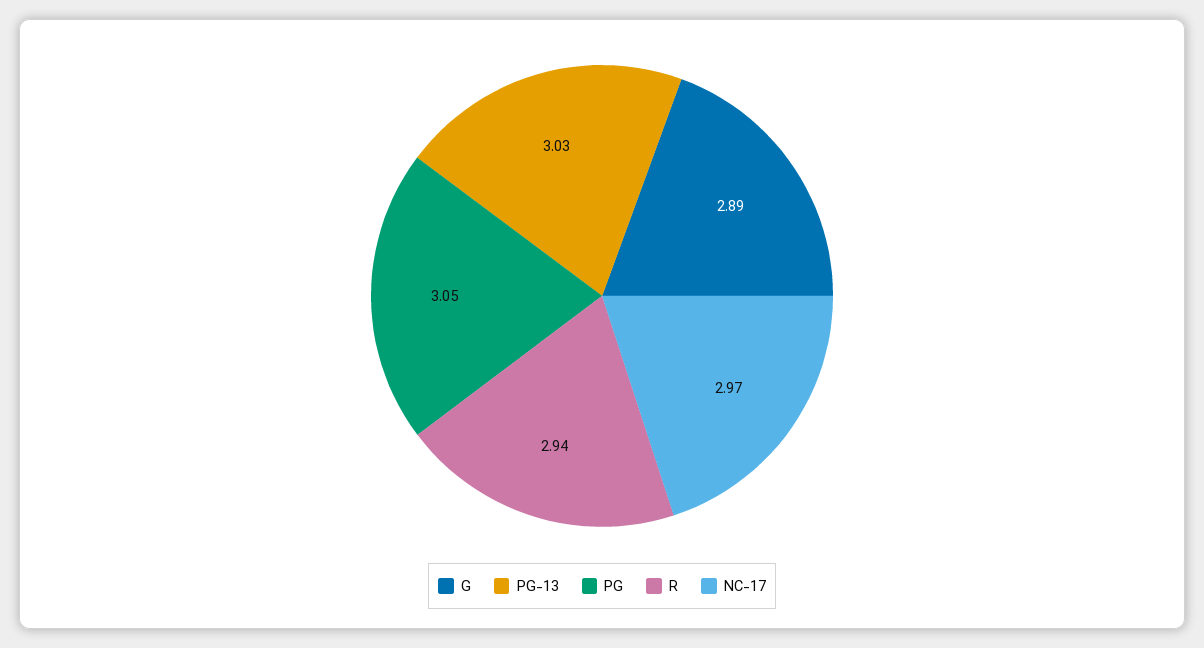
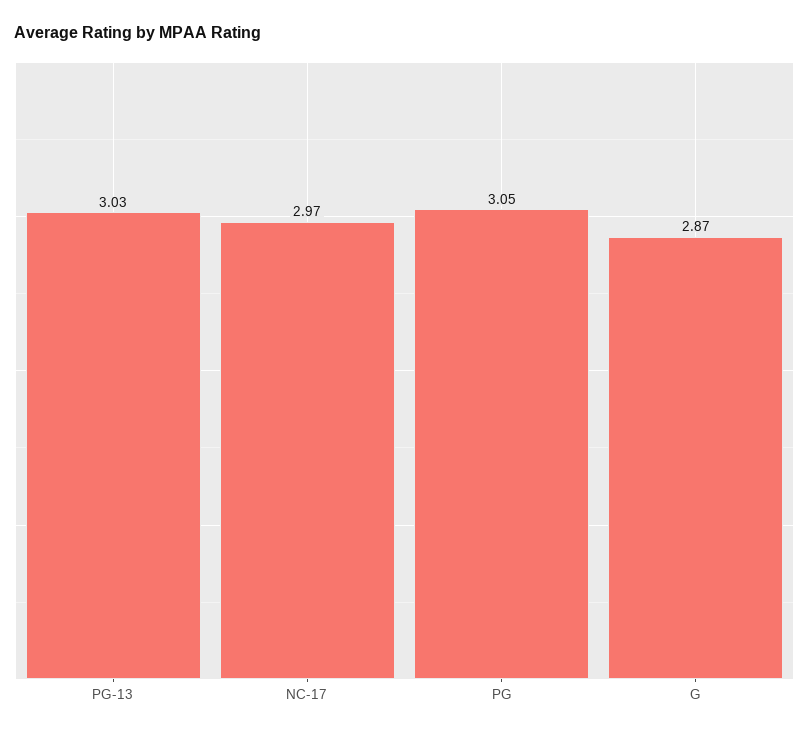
  {
-   "G": 2.89,
+   "G": 2.87,
    "PG-13": 3.03,
    "PG": 3.05,
-   "R": 2.94,
    "NC-17": 2.97
  }

